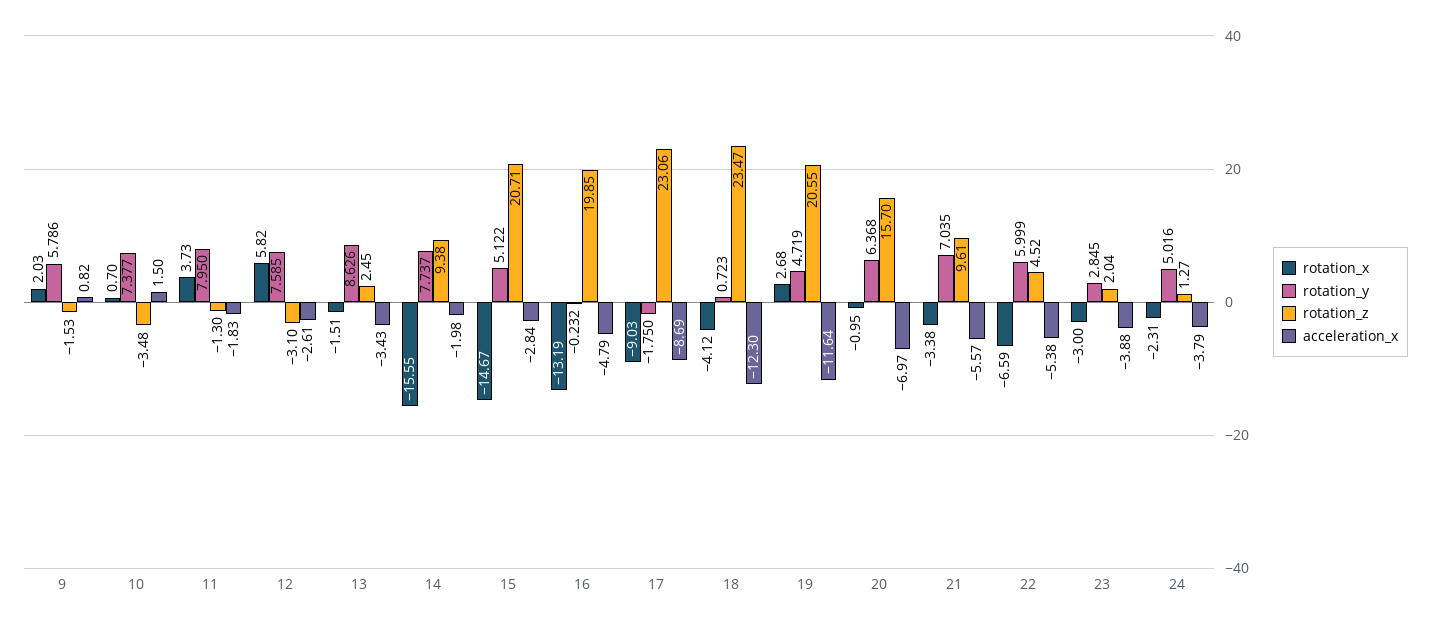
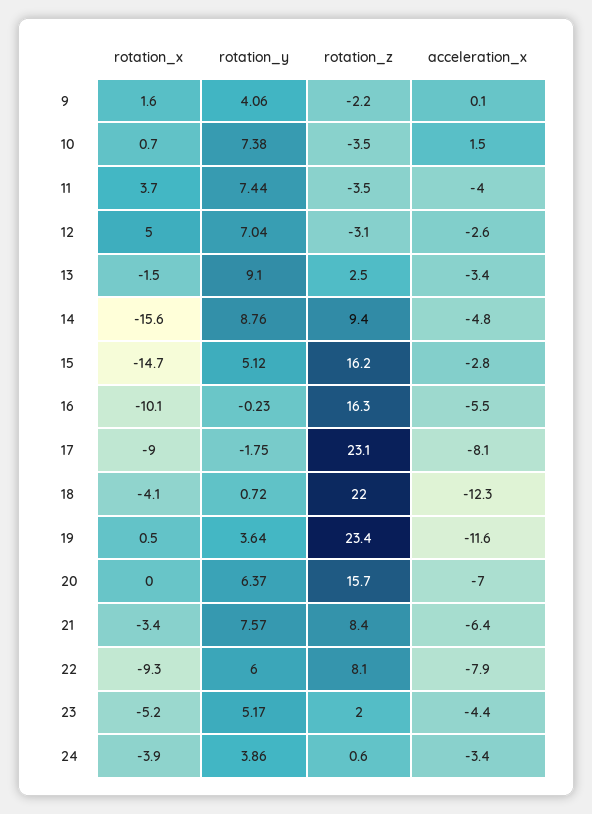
  {
    "rotation_x": {
-     "9": 2.03,
+     "9": 1.6,
      "10": 0.7,
      "11": 3.73,
-     "12": 5.82,
+     "12": 5,
      "13": -1.51,
      "14": -15.55,
      "15": -14.67,
-     "16": -13.19,
+     "16": -10.1,
      "17": -9.03,
      "18": -4.12,
-     "19": 2.68,
+     "19": 0.5,
-     "20": -0.95,
+     "20": 0,
      "21": -3.38,
-     "22": -6.59,
+     "22": -9.3,
-     "23": -3,
+     "23": -5.2,
-     "24": -2.31
+     "24": -3.9
    },
    "rotation_y": {
-     "9": 5.786,
+     "9": 4.06,
      "10": 7.377,
-     "11": 7.95,
+     "11": 7.44,
-     "12": 7.585,
+     "12": 7.04,
-     "13": 8.626,
+     "13": 9.1,
-     "14": 7.737,
+     "14": 8.76,
      "15": 5.122,
      "16": -0.232,
      "17": -1.75,
      "18": 0.723,
-     "19": 4.719,
+     "19": 3.64,
      "20": 6.368,
-     "21": 7.035,
+     "21": 7.57,
      "22": 5.999,
-     "23": 2.845,
+     "23": 5.17,
-     "24": 5.016
+     "24": 3.86
    },
    "rotation_z": {
-     "9": -1.53,
+     "9": -2.2,
      "10": -3.48,
-     "11": -1.3,
+     "11": -3.5,
      "12": -3.1,
      "13": 2.45,
      "14": 9.38,
-     "15": 20.71,
+     "15": 16.2,
-     "16": 19.85,
+     "16": 16.3,
      "17": 23.06,
-     "18": 23.47,
+     "18": 22,
-     "19": 20.55,
+     "19": 23.4,
      "20": 15.7,
-     "21": 9.61,
+     "21": 8.4,
-     "22": 4.52,
+     "22": 8.1,
      "23": 2.04,
-     "24": 1.27
+     "24": 0.6
    },
    "acceleration_x": {
-     "9": 0.82,
+     "9": 0.1,
      "10": 1.5,
-     "11": -1.83,
+     "11": -4,
      "12": -2.61,
      "13": -3.43,
-     "14": -1.98,
+     "14": -4.8,
      "15": -2.84,
-     "16": -4.79,
+     "16": -5.5,
-     "17": -8.69,
+     "17": -8.1,
      "18": -12.3,
      "19": -11.64,
      "20": -6.97,
-     "21": -5.57,
+     "21": -6.4,
-     "22": -5.38,
+     "22": -7.9,
-     "23": -3.88,
+     "23": -4.4,
-     "24": -3.79
+     "24": -3.4
    }
  }

